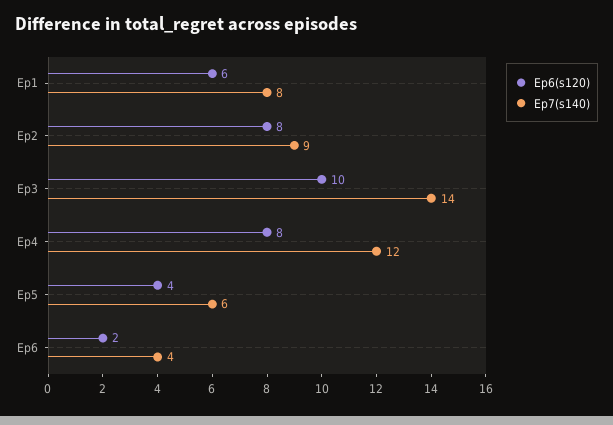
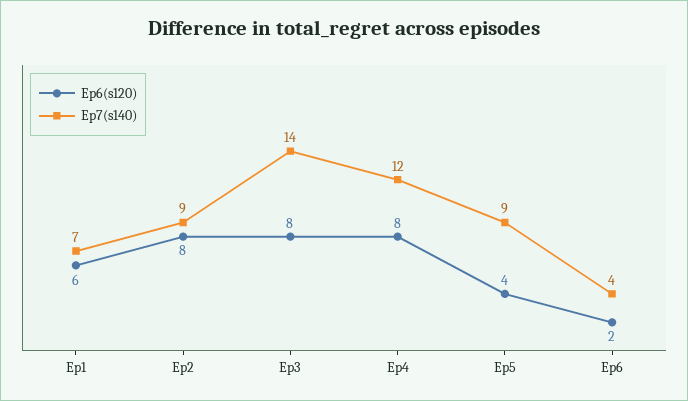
  {
    "Ep6(s120)": {
      "Ep1": 6,
      "Ep2": 8,
-     "Ep3": 10,
+     "Ep3": 8,
      "Ep4": 8,
      "Ep5": 4,
      "Ep6": 2
    },
    "Ep7(s140)": {
-     "Ep1": 8,
+     "Ep1": 7,
      "Ep2": 9,
      "Ep3": 14,
      "Ep4": 12,
-     "Ep5": 6,
+     "Ep5": 9,
      "Ep6": 4
    }
  }

